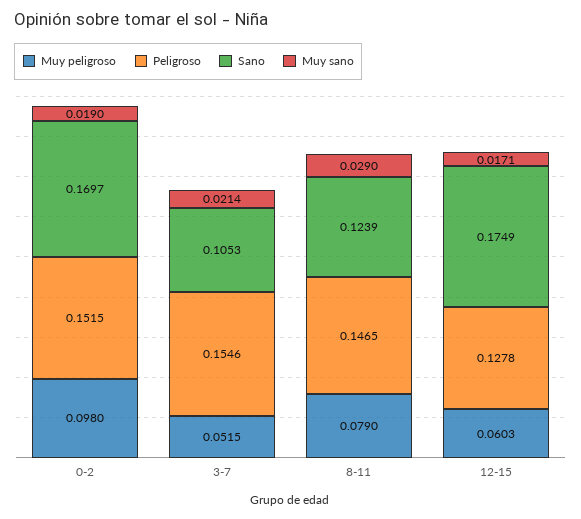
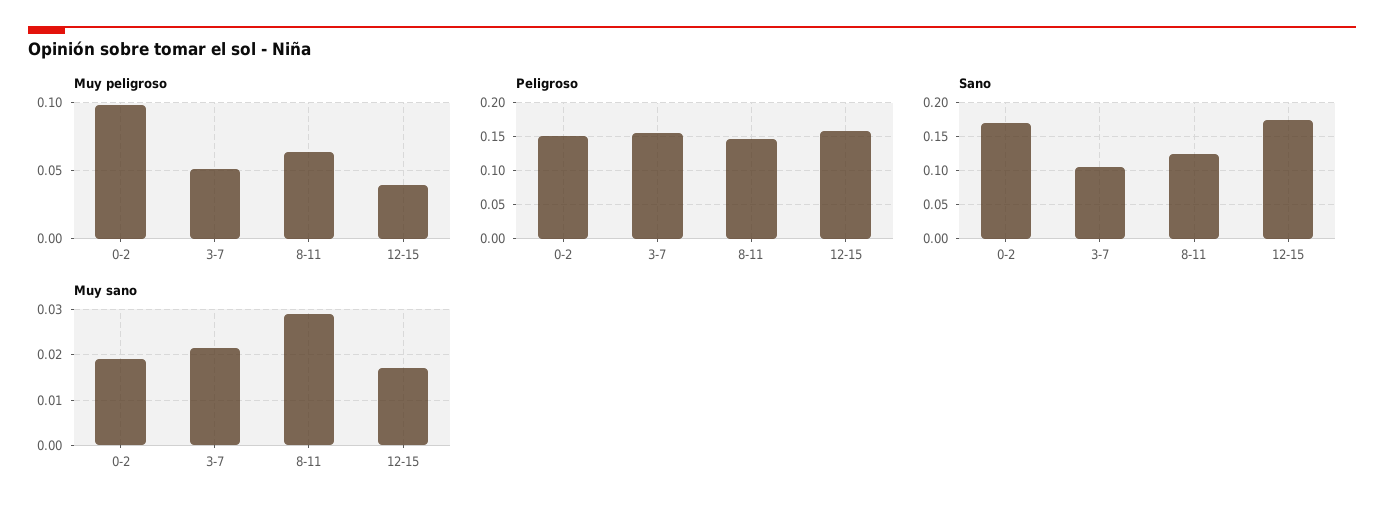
  {
    "Muy peligroso": {
      "0-2": 0.098,
      "3-7": 0.0515,
-     "8-11": 0.079,
+     "8-11": 0.065,
-     "12-15": 0.0603
+     "12-15": 0.04
    },
    "Peligroso": {
      "0-2": 0.1515,
      "3-7": 0.1546,
      "8-11": 0.1465,
-     "12-15": 0.1278
+     "12-15": 0.16
    },
    "Sano": {
      "0-2": 0.1697,
      "3-7": 0.1053,
      "8-11": 0.1239,
      "12-15": 0.1749
    },
    "Muy sano": {
      "0-2": 0.019,
      "3-7": 0.0214,
      "8-11": 0.029,
      "12-15": 0.0171
    }
  }

